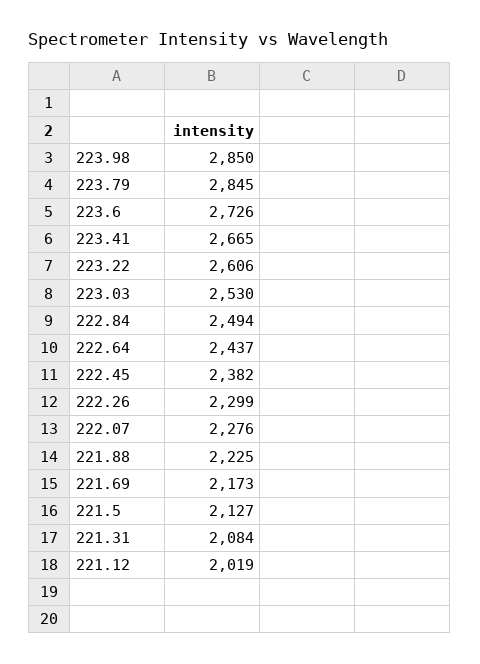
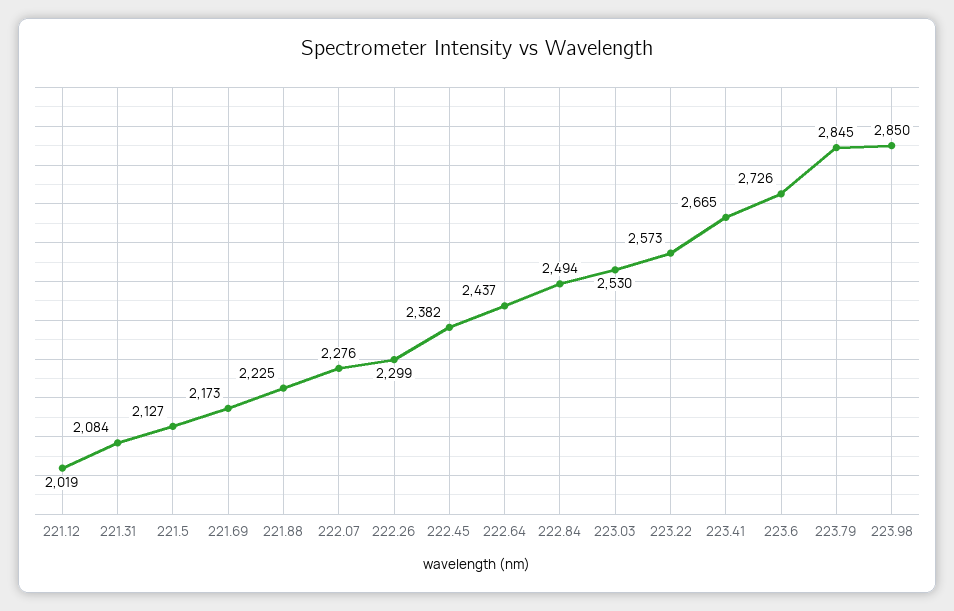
  {
    "223.98": 2850,
    "223.79": 2845,
    "223.6": 2726,
    "223.41": 2665,
-   "223.22": 2606,
+   "223.22": 2573,
    "223.03": 2530,
    "222.84": 2494,
    "222.64": 2437,
    "222.45": 2382,
    "222.26": 2299,
    "222.07": 2276,
    "221.88": 2225,
    "221.69": 2173,
    "221.5": 2127,
    "221.31": 2084,
    "221.12": 2019
  }

